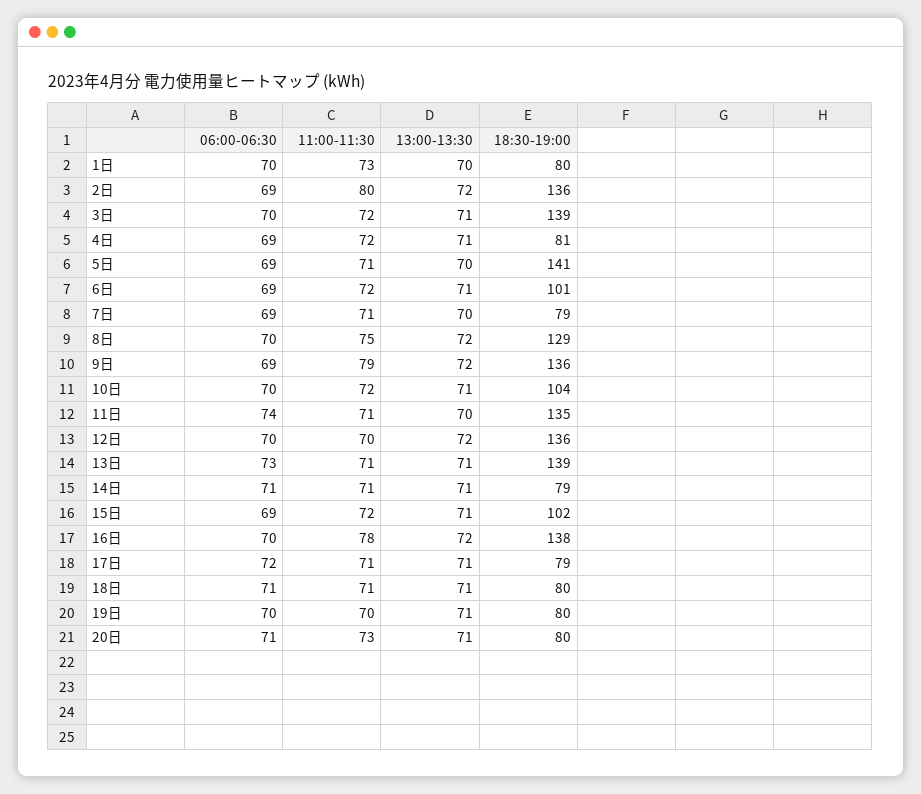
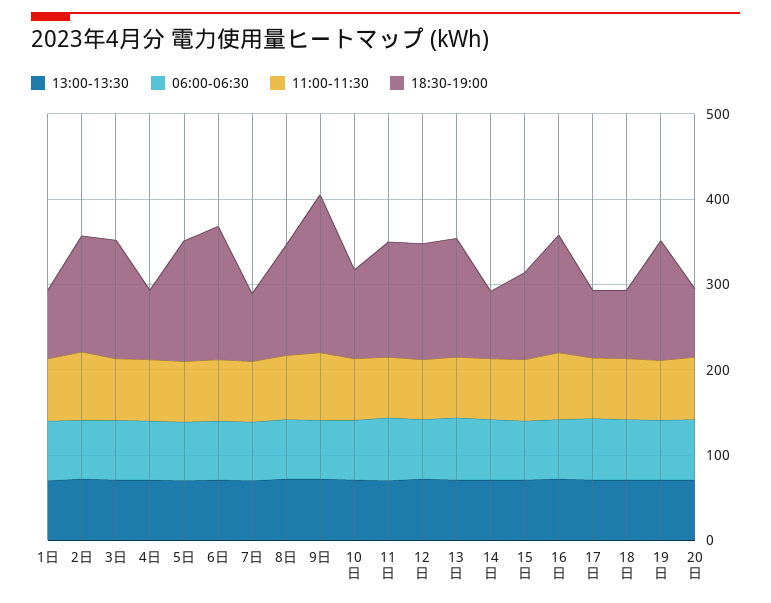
  {
    "06:00-06:30": {
      "1日": 70,
      "2日": 69,
      "3日": 70,
      "4日": 69,
      "5日": 69,
      "6日": 69,
      "7日": 69,
      "8日": 70,
      "9日": 69,
      "10日": 70,
      "11日": 74,
      "12日": 70,
      "13日": 73,
      "14日": 71,
      "15日": 69,
      "16日": 70,
      "17日": 72,
      "18日": 71,
      "19日": 70,
      "20日": 71
    },
    "11:00-11:30": {
      "1日": 73,
      "2日": 80,
      "3日": 72,
      "4日": 72,
      "5日": 71,
      "6日": 72,
      "7日": 71,
      "8日": 75,
      "9日": 79,
      "10日": 72,
      "11日": 71,
      "12日": 70,
      "13日": 71,
      "14日": 71,
      "15日": 72,
      "16日": 78,
      "17日": 71,
      "18日": 71,
      "19日": 70,
      "20日": 73
    },
    "13:00-13:30": {
      "1日": 70,
      "2日": 72,
      "3日": 71,
      "4日": 71,
      "5日": 70,
      "6日": 71,
      "7日": 70,
      "8日": 72,
      "9日": 72,
      "10日": 71,
      "11日": 70,
      "12日": 72,
      "13日": 71,
      "14日": 71,
      "15日": 71,
      "16日": 72,
      "17日": 71,
      "18日": 71,
      "19日": 71,
      "20日": 71
    },
    "18:30-19:00": {
      "1日": 80,
      "2日": 136,
      "3日": 139,
      "4日": 81,
      "5日": 141,
-     "6日": 101,
+     "6日": 160,
      "7日": 79,
      "8日": 129,
-     "9日": 136,
+     "9日": 180,
      "10日": 104,
      "11日": 135,
      "12日": 136,
      "13日": 139,
      "14日": 79,
      "15日": 102,
      "16日": 138,
      "17日": 79,
      "18日": 80,
-     "19日": 80,
+     "19日": 140,
      "20日": 80
    }
  }

